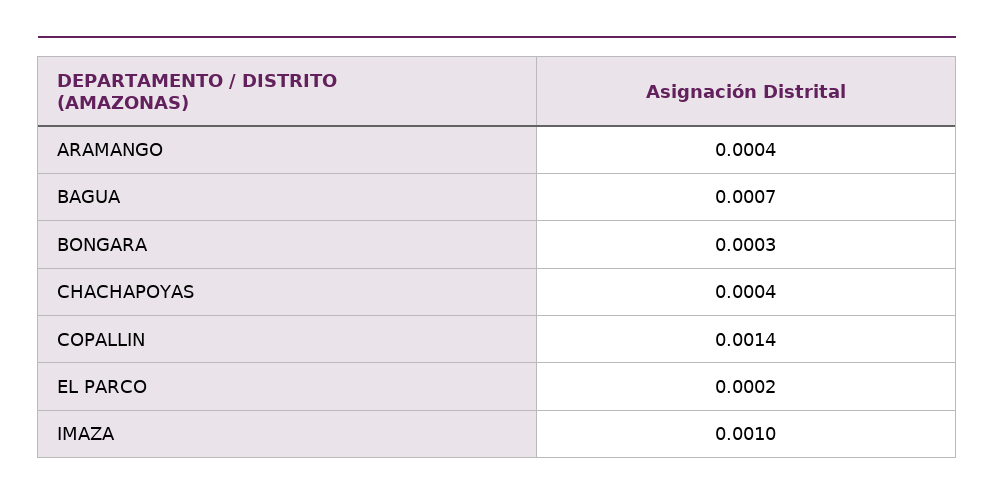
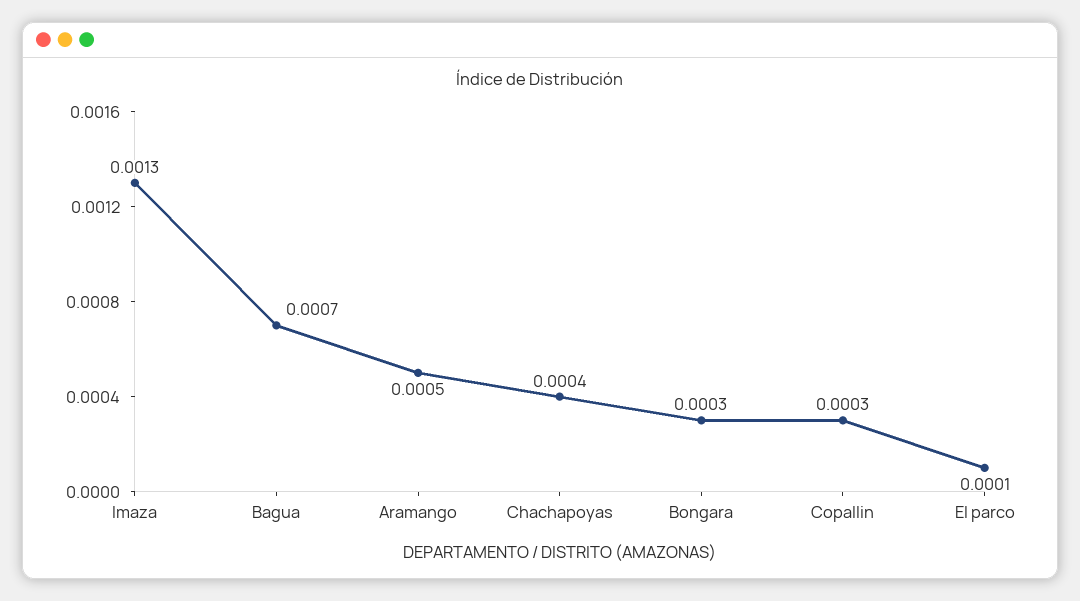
  {
-   "ARAMANGO": 0.0004,
+   "ARAMANGO": 0.0005,
    "BAGUA": 0.0007,
    "BONGARA": 0.0003,
    "CHACHAPOYAS": 0.0004,
-   "COPALLIN": 0.0014,
+   "COPALLIN": 0.0003,
-   "EL PARCO": 0.0002,
+   "EL PARCO": 0.0001,
-   "IMAZA": 0.001
+   "IMAZA": 0.0013
  }

